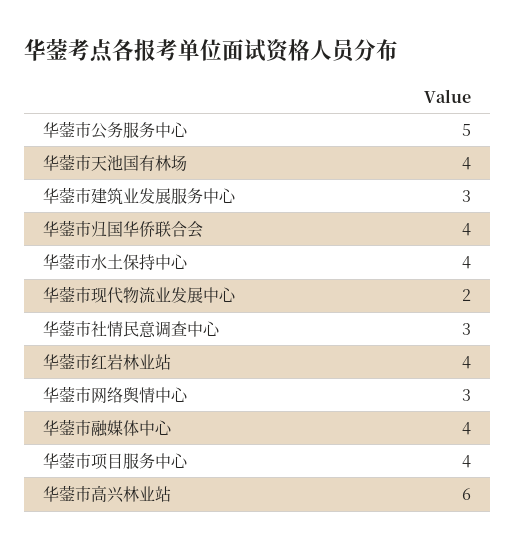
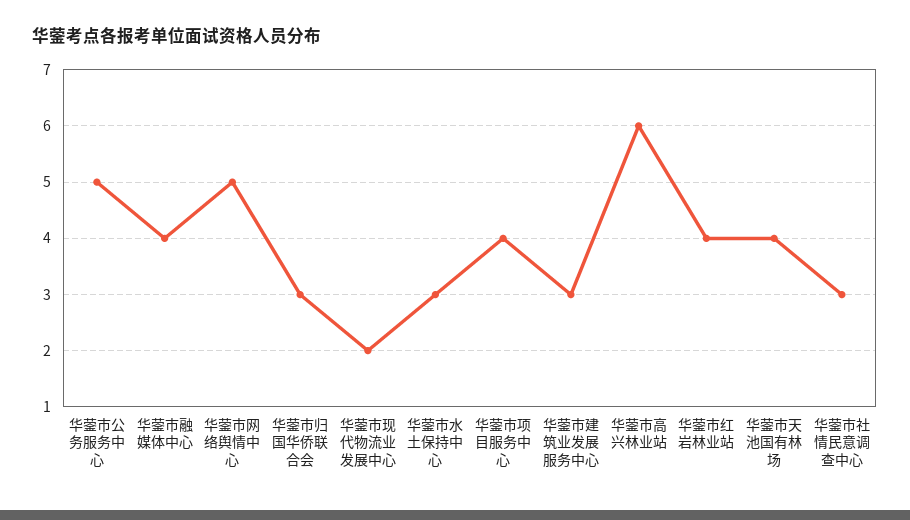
  {
    "华蓥市公务服务中心": 5,
    "华蓥市天池国有林场": 4,
    "华蓥市建筑业发展服务中心": 3,
-   "华蓥市归国华侨联合会": 4,
+   "华蓥市归国华侨联合会": 3,
-   "华蓥市水土保持中心": 4,
+   "华蓥市水土保持中心": 3,
    "华蓥市现代物流业发展中心": 2,
    "华蓥市社情民意调查中心": 3,
    "华蓥市红岩林业站": 4,
-   "华蓥市网络舆情中心": 3,
+   "华蓥市网络舆情中心": 5,
    "华蓥市融媒体中心": 4,
    "华蓥市项目服务中心": 4,
    "华蓥市高兴林业站": 6
  }

